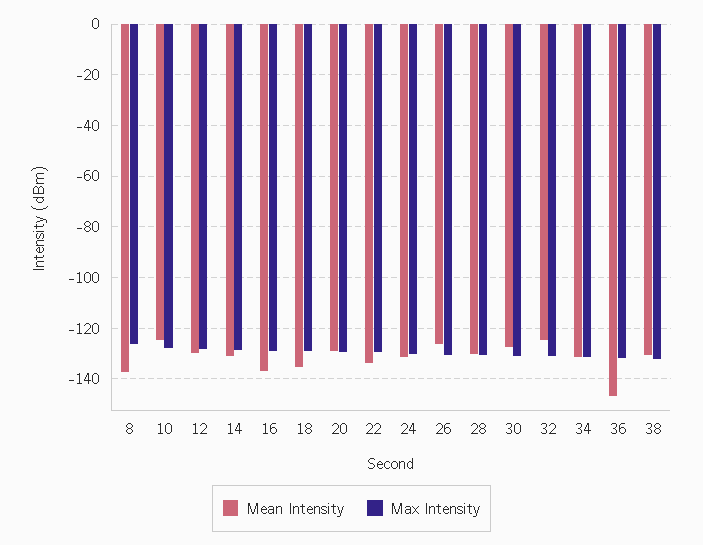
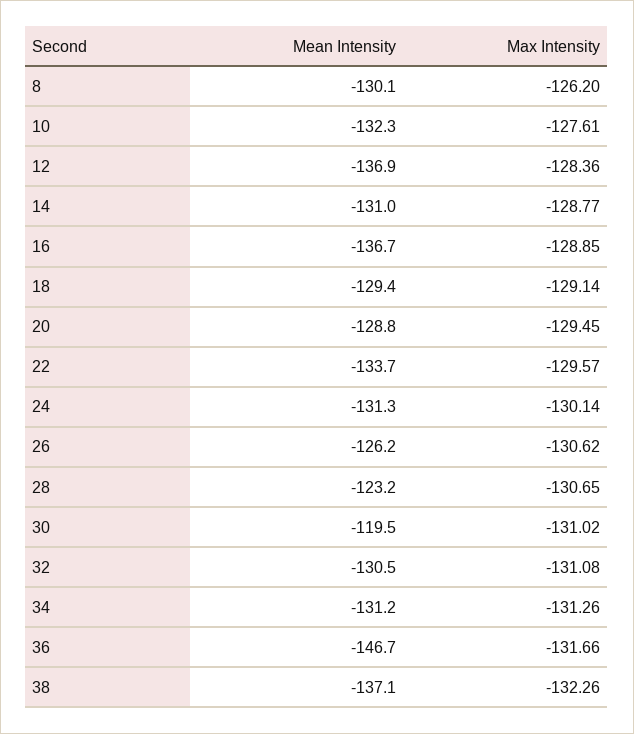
  {
    "Mean Intensity": {
-     "8": -137.5,
+     "8": -130.1,
-     "10": -125,
+     "10": -132.3,
-     "12": -130,
+     "12": -136.9,
      "14": -131,
      "16": -136.7,
-     "18": -135,
+     "18": -129.4,
      "20": -128.8,
      "22": -133.7,
      "24": -131.3,
      "26": -126.2,
-     "28": -130,
+     "28": -123.2,
-     "30": -127.5,
+     "30": -119.5,
-     "32": -125,
+     "32": -130.5,
      "34": -131.2,
      "36": -146.7,
-     "38": -130
+     "38": -137.1
    },
    "Max Intensity": {
      "8": -126.2,
      "10": -127.61,
      "12": -128.36,
      "14": -128.77,
      "16": -128.85,
      "18": -129.14,
      "20": -129.45,
      "22": -129.57,
      "24": -130.14,
      "26": -130.62,
      "28": -130.65,
      "30": -131.02,
      "32": -131.08,
      "34": -131.26,
      "36": -131.66,
      "38": -132.26
    }
  }

